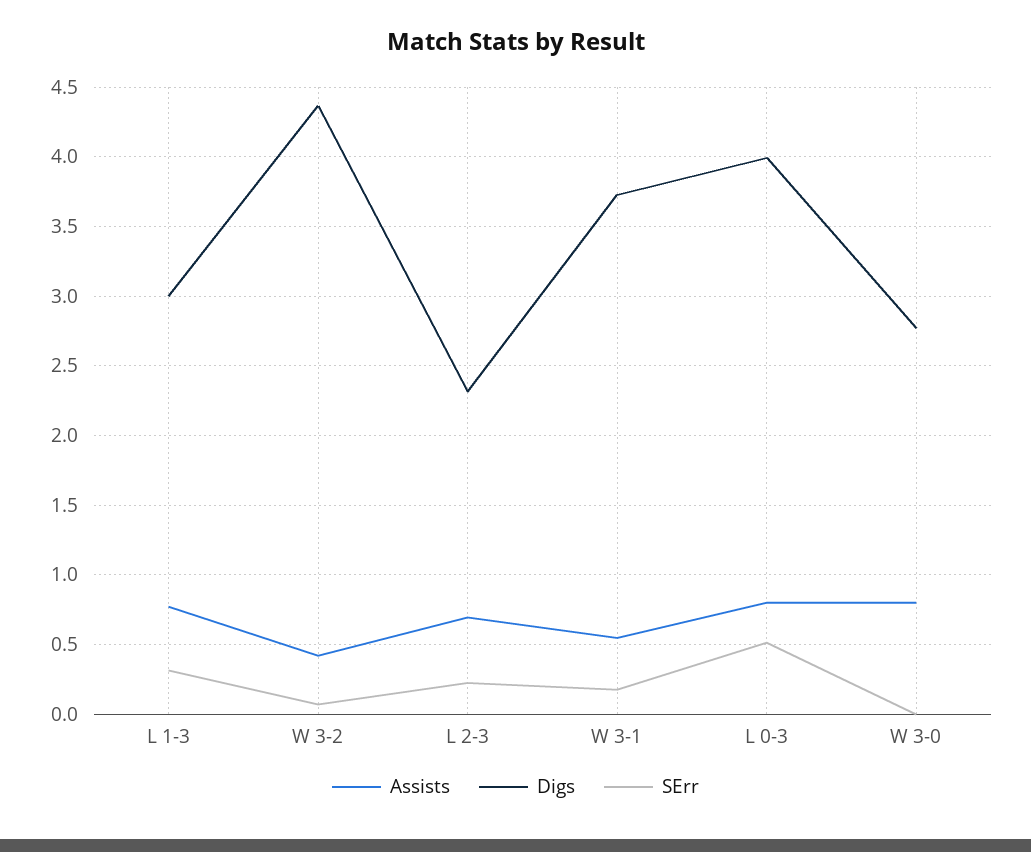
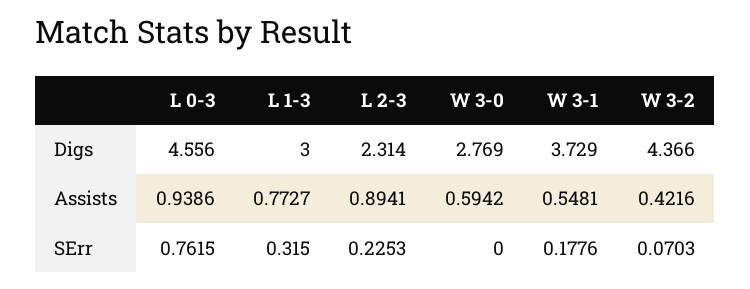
  {
    "Assists": {
      "L 1-3": 0.7727,
      "W 3-2": 0.4216,
-     "L 2-3": 0.7,
+     "L 2-3": 0.8941,
      "W 3-1": 0.5481,
-     "L 0-3": 0.8,
+     "L 0-3": 0.9386,
-     "W 3-0": 0.8
+     "W 3-0": 0.5942
    },
    "Digs": {
      "L 1-3": 3,
      "W 3-2": 4.366,
      "L 2-3": 2.314,
      "W 3-1": 3.729,
-     "L 0-3": 4,
+     "L 0-3": 4.556,
      "W 3-0": 2.769
    },
    "SErr": {
      "L 1-3": 0.315,
      "W 3-2": 0.0703,
      "L 2-3": 0.2253,
      "W 3-1": 0.1776,
-     "L 0-3": 0.5,
+     "L 0-3": 0.7615,
      "W 3-0": 0
    }
  }

